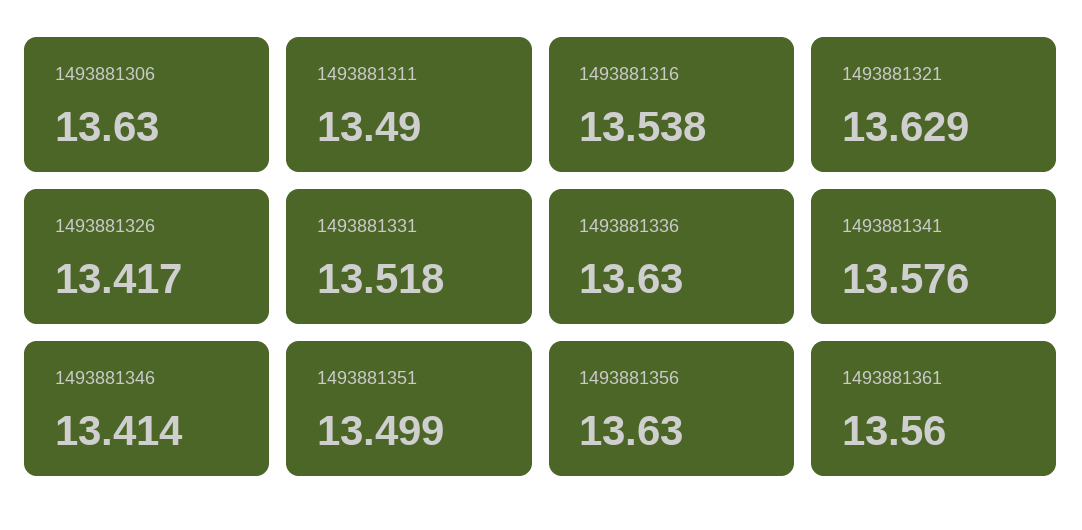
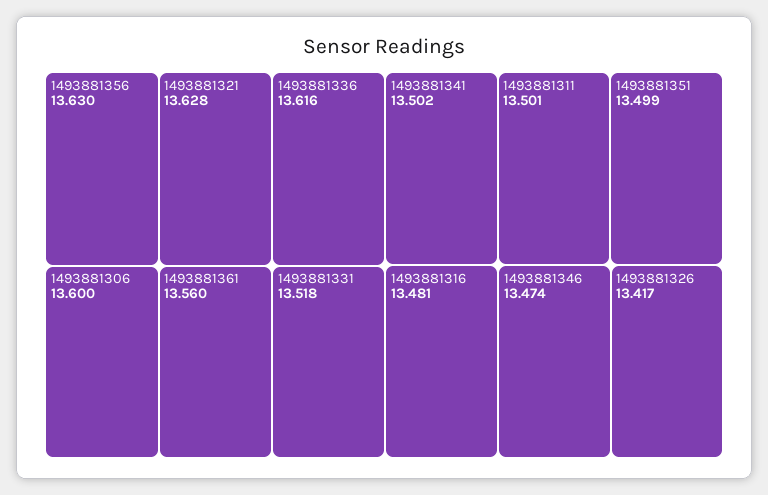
  {
-   "1493881306": 13.63,
+   "1493881306": 13.6,
-   "1493881311": 13.49,
+   "1493881311": 13.501,
-   "1493881316": 13.538,
+   "1493881316": 13.481,
-   "1493881321": 13.629,
+   "1493881321": 13.628,
    "1493881326": 13.417,
    "1493881331": 13.518,
-   "1493881336": 13.63,
+   "1493881336": 13.616,
-   "1493881341": 13.576,
+   "1493881341": 13.502,
-   "1493881346": 13.414,
+   "1493881346": 13.474,
    "1493881351": 13.499,
    "1493881356": 13.63,
    "1493881361": 13.56
  }

